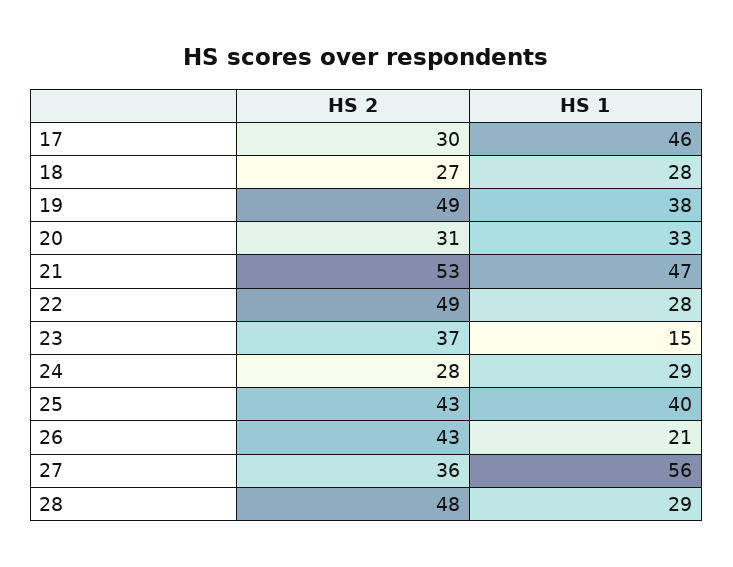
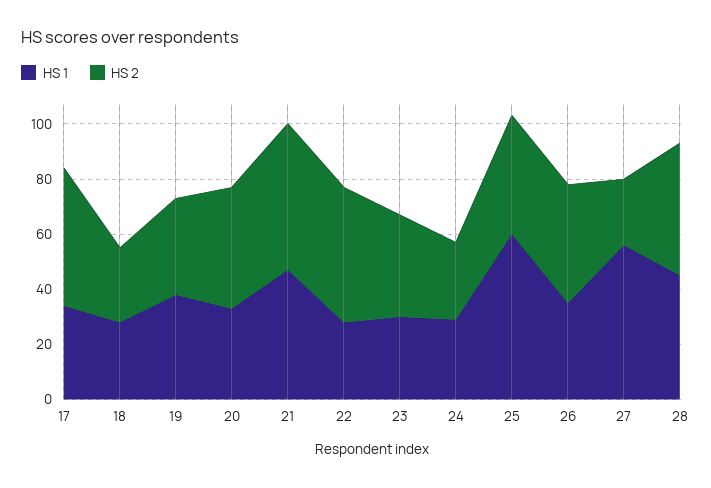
  {
    "HS 2": {
-     "17": 30,
+     "17": 50,
      "18": 27,
-     "19": 49,
+     "19": 35,
-     "20": 31,
+     "20": 45,
      "21": 53,
      "22": 49,
      "23": 37,
      "24": 28,
      "25": 43,
      "26": 43,
-     "27": 36,
+     "27": 25,
      "28": 48
    },
    "HS 1": {
-     "17": 46,
+     "17": 35,
      "18": 28,
      "19": 38,
      "20": 33,
      "21": 47,
      "22": 28,
-     "23": 15,
+     "23": 30,
      "24": 29,
-     "25": 40,
+     "25": 60,
-     "26": 21,
+     "26": 35,
      "27": 56,
-     "28": 29
+     "28": 45
    }
  }

